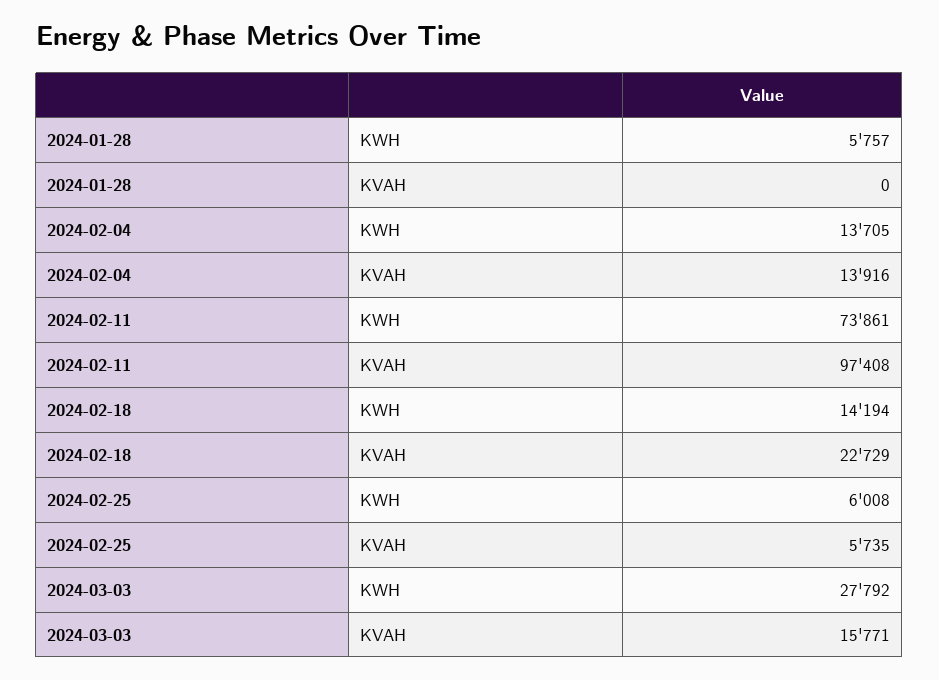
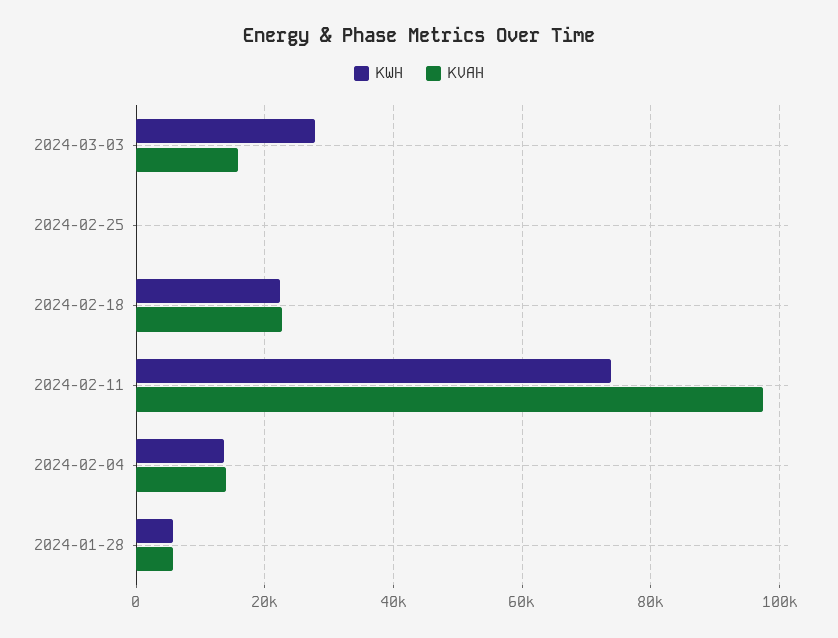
  {
    "KWH": {
      "2024-01-28": 5757,
      "2024-02-04": 13705,
      "2024-02-11": 73861,
-     "2024-02-18": 14194,
+     "2024-02-18": 22000,
-     "2024-02-25": 6008,
+     "2024-02-25": 0,
      "2024-03-03": 27792
    },
    "KVAH": {
-     "2024-01-28": 0,
+     "2024-01-28": 6000,
      "2024-02-04": 13916,
      "2024-02-11": 97408,
      "2024-02-18": 22729,
-     "2024-02-25": 5735,
+     "2024-02-25": 0,
      "2024-03-03": 15771
    }
  }

